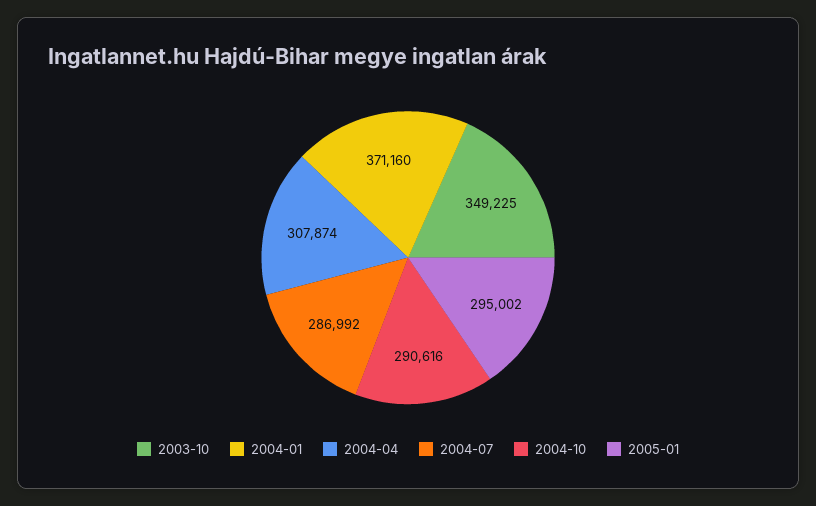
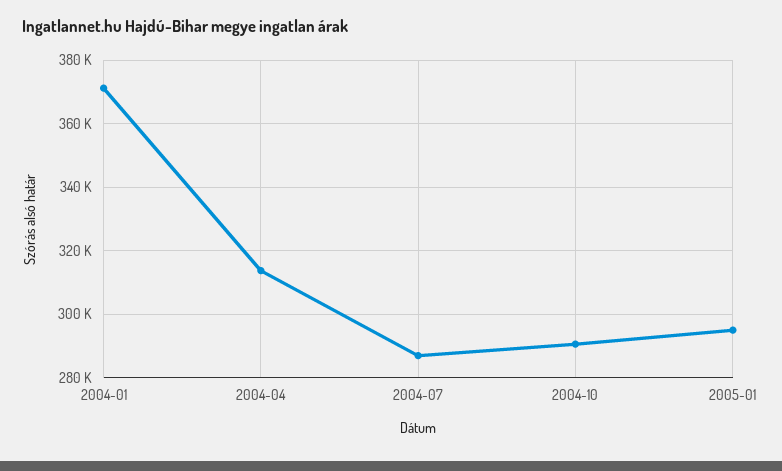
  {
-   "2003-10": 349225,
    "2004-01": 371160,
-   "2004-04": 307874,
+   "2004-04": 314000,
    "2004-07": 286992,
    "2004-10": 290616,
    "2005-01": 295002
  }

